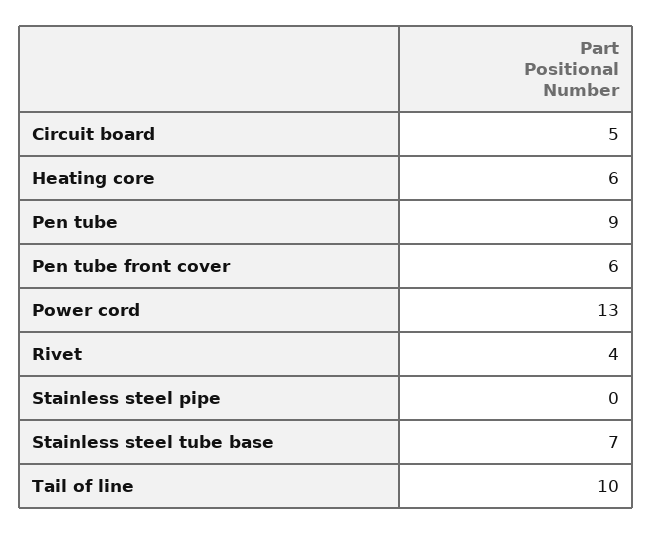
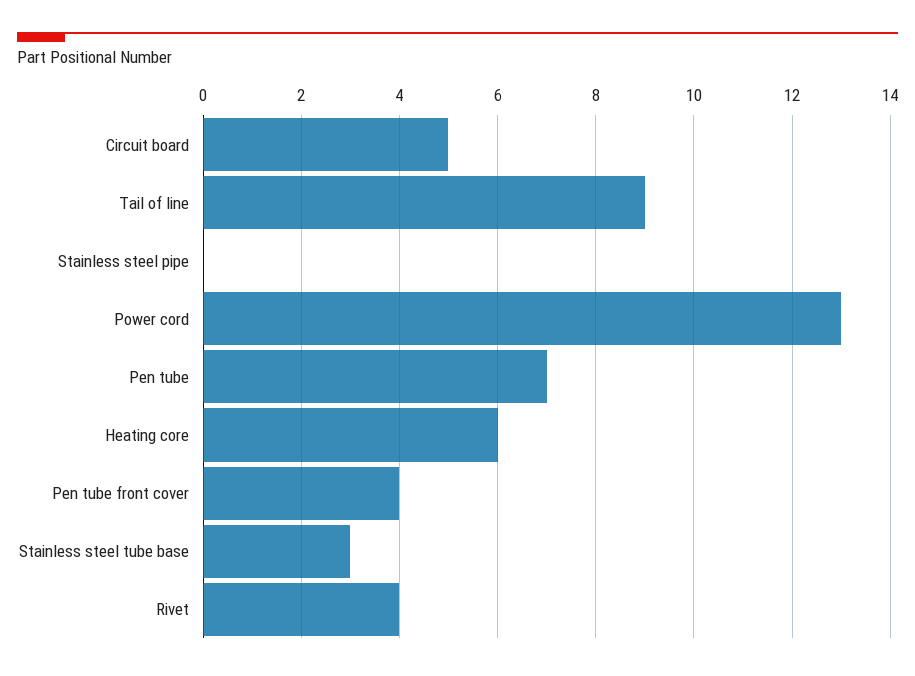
  {
    "Circuit board": 5,
    "Heating core": 6,
-   "Pen tube": 9,
+   "Pen tube": 7,
-   "Pen tube front cover": 6,
+   "Pen tube front cover": 4,
    "Power cord": 13,
    "Rivet": 4,
    "Stainless steel pipe": 0,
-   "Stainless steel tube base": 7,
+   "Stainless steel tube base": 3,
-   "Tail of line": 10
+   "Tail of line": 9
  }

